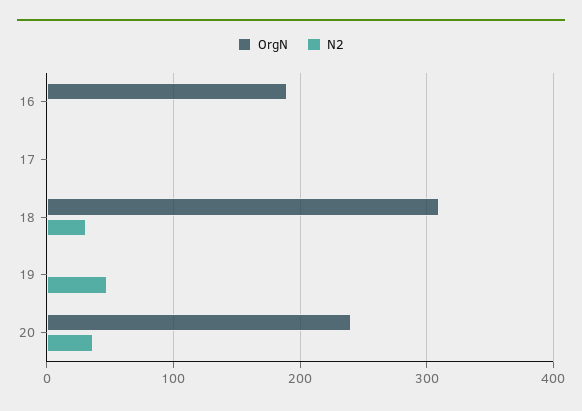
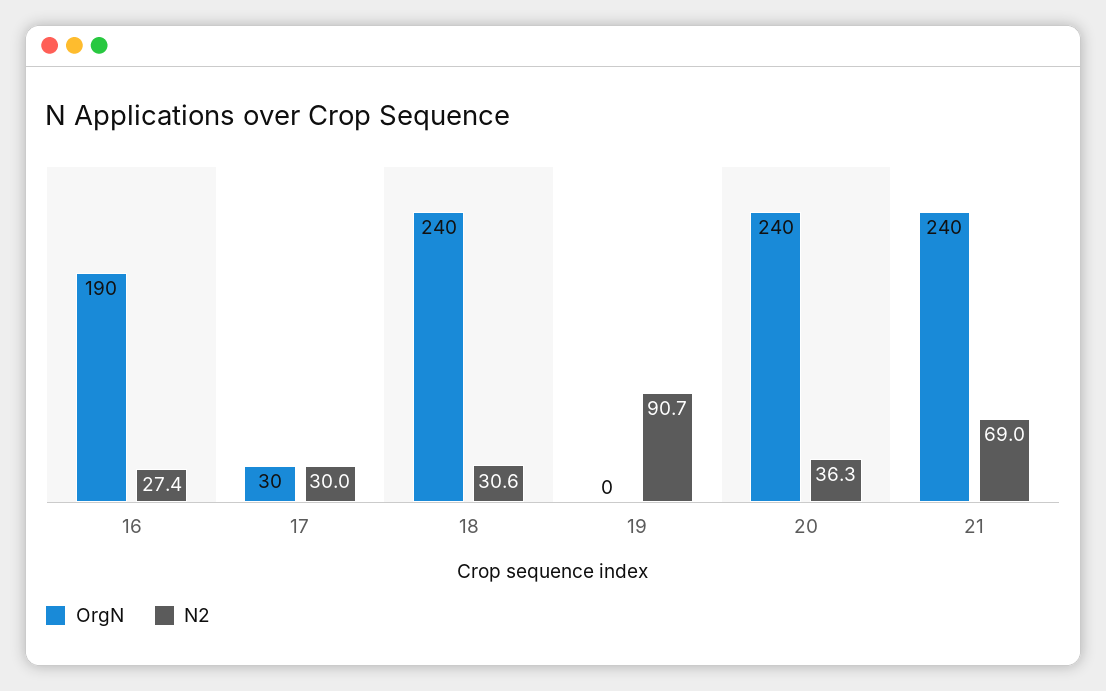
  {
    "OrgN": {
      "16": 190,
-     "17": 0,
+     "17": 30,
-     "18": 310,
+     "18": 240,
      "19": 0,
-     "20": 240
+     "20": 240,
+     "21": 240
    },
    "N2": {
-     "16": 0,
+     "16": 27.4,
-     "17": 0,
+     "17": 30,
      "18": 30.6,
-     "19": 50,
+     "19": 90.7,
-     "20": 36.3
+     "20": 36.3,
+     "21": 69
    }
  }

